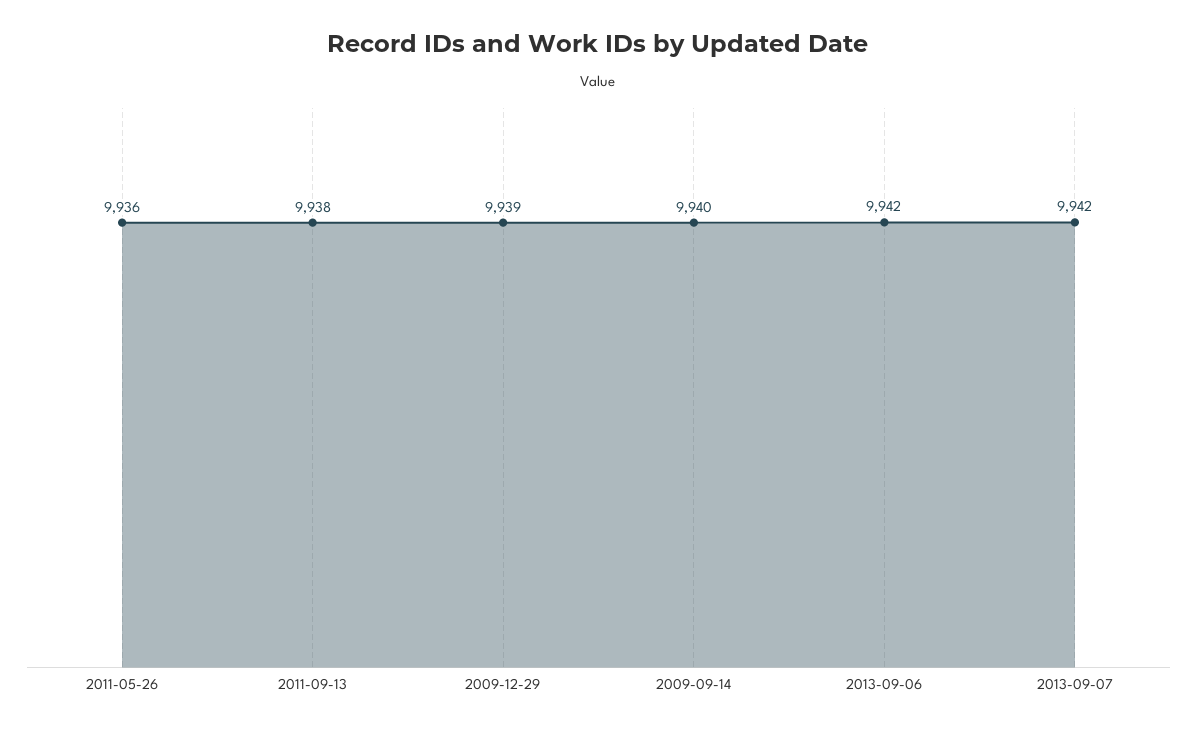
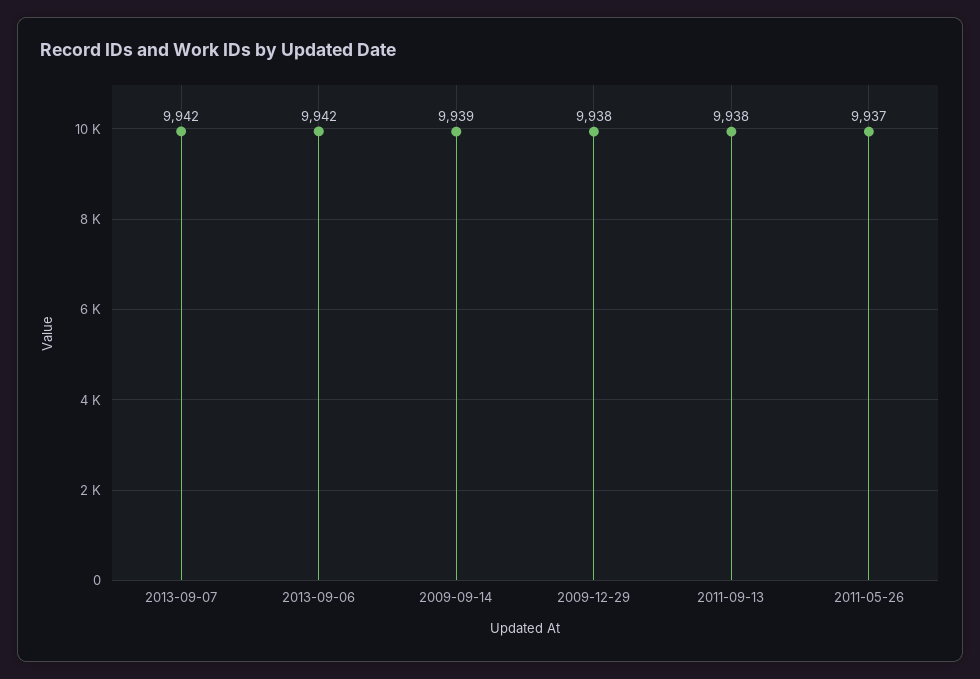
  {
-   "2011-05-26": 9936,
+   "2011-05-26": 9937,
    "2011-09-13": 9938,
-   "2009-12-29": 9939,
+   "2009-12-29": 9938,
-   "2009-09-14": 9940,
+   "2009-09-14": 9939,
    "2013-09-06": 9942,
    "2013-09-07": 9942
  }

